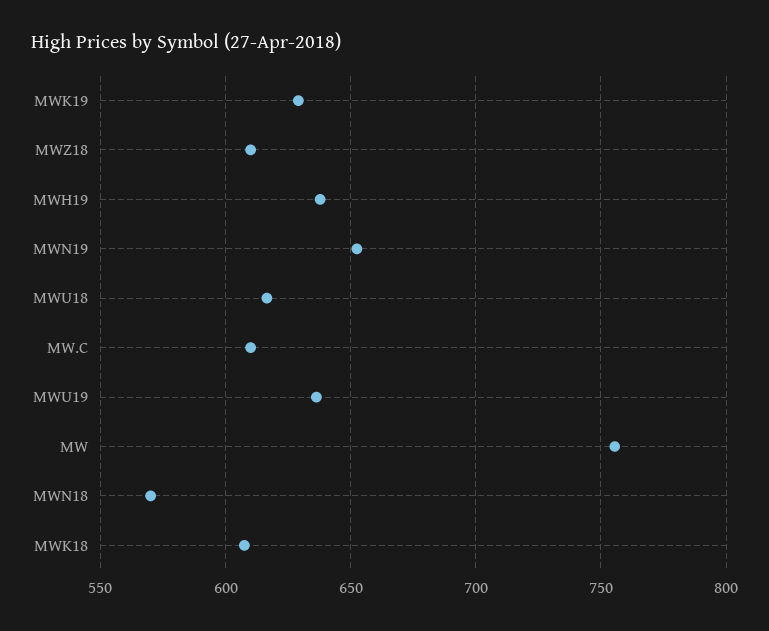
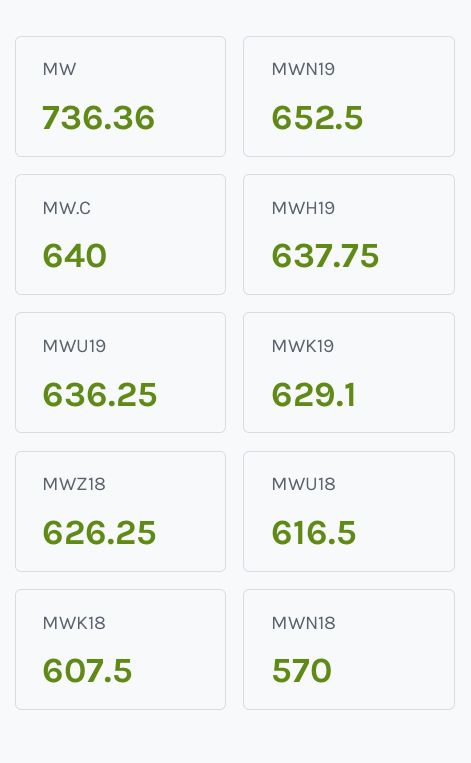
  {
    "MWK19": 629.1,
-   "MWZ18": 610,
+   "MWZ18": 626.25,
    "MWH19": 637.75,
    "MWN19": 652.5,
    "MWU18": 616.5,
-   "MW.C": 610,
+   "MW.C": 640,
    "MWU19": 636.25,
-   "MW": 755,
+   "MW": 736.36,
    "MWN18": 570,
    "MWK18": 607.5
  }

